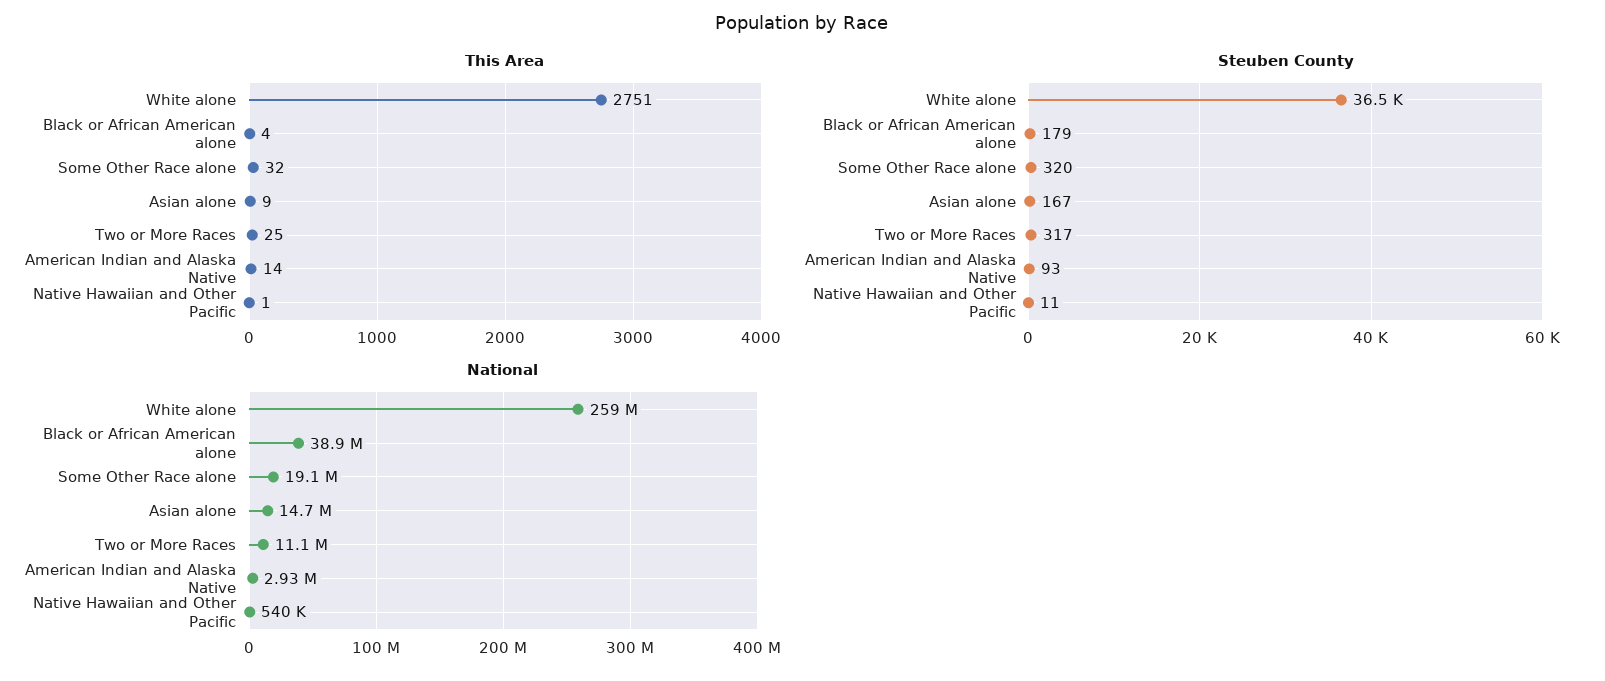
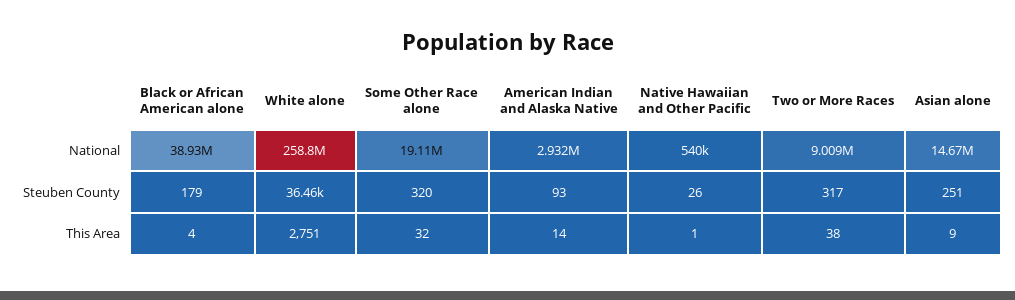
  {
    "This Area": {
      "White alone": 2751,
      "Black or African American alone": 4,
      "Some Other Race alone": 32,
      "Asian alone": 9,
-     "Two or More Races": 25,
+     "Two or More Races": 38,
      "American Indian and Alaska Native": 14,
      "Native Hawaiian and Other Pacific": 1
    },
    "Steuben County": {
      "White alone": 36460,
      "Black or African American alone": 179,
      "Some Other Race alone": 320,
-     "Asian alone": 167,
+     "Asian alone": 251,
      "Two or More Races": 317,
      "American Indian and Alaska Native": 93,
-     "Native Hawaiian and Other Pacific": 11
+     "Native Hawaiian and Other Pacific": 26
    },
    "National": {
      "White alone": 258800000,
      "Black or African American alone": 38930000,
      "Some Other Race alone": 19110000,
      "Asian alone": 14670000,
-     "Two or More Races": 11100000,
+     "Two or More Races": 9009000,
      "American Indian and Alaska Native": 2932000,
      "Native Hawaiian and Other Pacific": 540000
    }
  }

